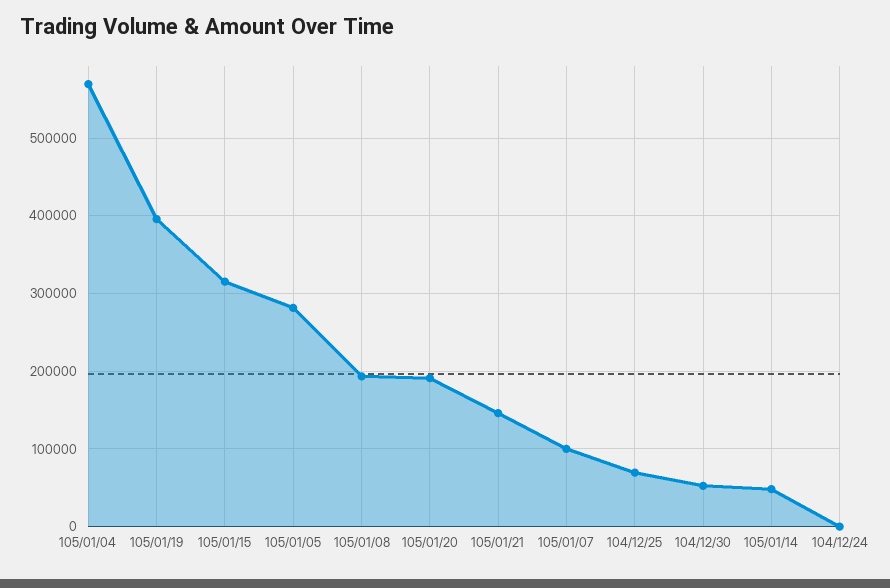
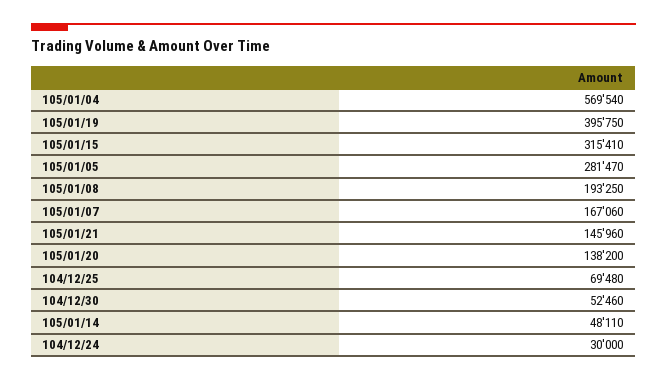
  {
    "105/01/04": 569540,
    "105/01/19": 395750,
    "105/01/15": 315410,
    "105/01/05": 281470,
    "105/01/08": 193250,
-   "105/01/20": 190000,
+   "105/01/20": 138200,
    "105/01/21": 145960,
-   "105/01/07": 100000,
+   "105/01/07": 167060,
    "104/12/25": 69480,
    "104/12/30": 52460,
    "105/01/14": 48110,
-   "104/12/24": 0
+   "104/12/24": 30000
  }

